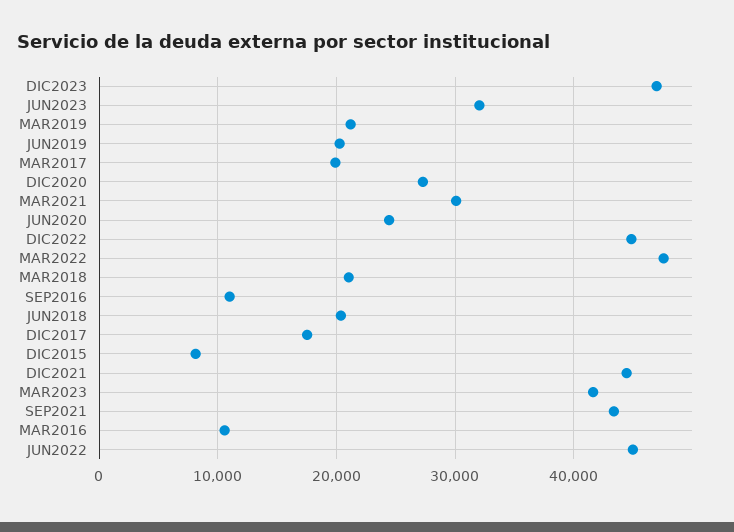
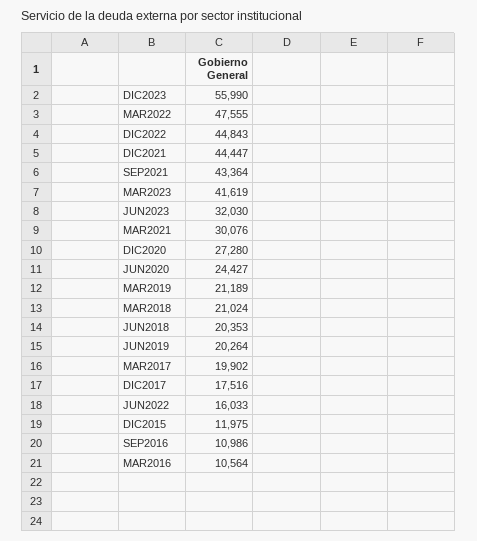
  {
-   "DIC2023": 47000,
+   "DIC2023": 55990,
    "JUN2023": 32030,
    "MAR2019": 21189,
    "JUN2019": 20264,
    "MAR2017": 19902,
    "DIC2020": 27280,
    "MAR2021": 30076,
    "JUN2020": 24427,
    "DIC2022": 44843,
    "MAR2022": 47555,
    "MAR2018": 21024,
    "SEP2016": 10986,
    "JUN2018": 20353,
    "DIC2017": 17516,
-   "DIC2015": 8000,
+   "DIC2015": 11975,
    "DIC2021": 44447,
    "MAR2023": 41619,
    "SEP2021": 43364,
    "MAR2016": 10564,
-   "JUN2022": 45000
+   "JUN2022": 16033
  }

